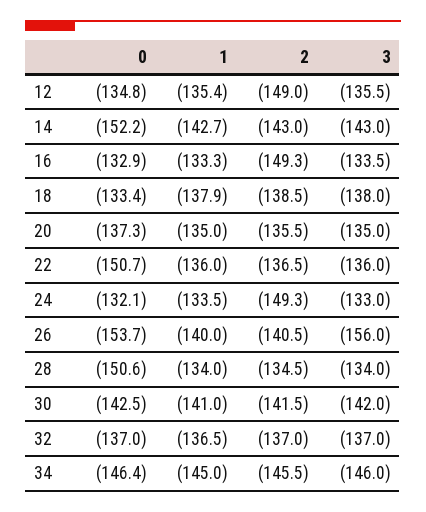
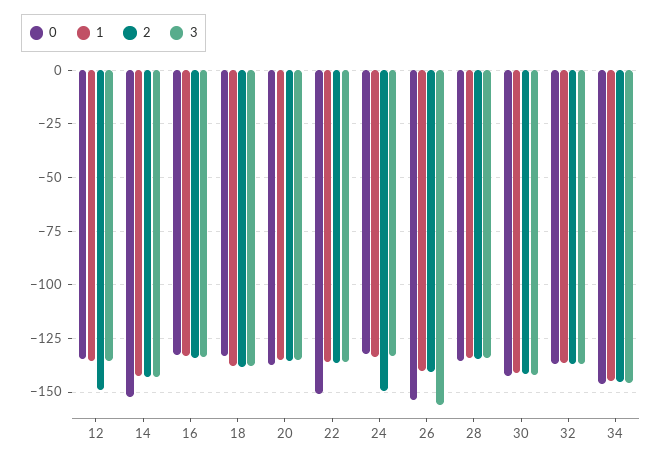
  {
    "0": {
      "12": -134.8,
      "14": -152.2,
      "16": -132.9,
      "18": -133.4,
      "20": -137.3,
      "22": -150.7,
      "24": -132.1,
      "26": -153.7,
-     "28": -150.6,
+     "28": -135,
      "30": -142.5,
      "32": -137,
      "34": -146.4
    },
    "1": {
      "12": -135.4,
      "14": -142.7,
      "16": -133.3,
      "18": -137.9,
      "20": -135,
      "22": -136,
      "24": -133.5,
      "26": -140,
      "28": -134,
      "30": -141,
      "32": -136.5,
      "34": -145
    },
    "2": {
      "12": -149,
      "14": -143,
-     "16": -149.3,
+     "16": -135,
      "18": -138.5,
      "20": -135.5,
      "22": -136.5,
      "24": -149.3,
      "26": -140.5,
      "28": -134.5,
      "30": -141.5,
      "32": -137,
      "34": -145.5
    },
    "3": {
      "12": -135.5,
      "14": -143,
      "16": -133.5,
      "18": -138,
      "20": -135,
      "22": -136,
      "24": -133,
      "26": -156,
      "28": -134,
      "30": -142,
      "32": -137,
      "34": -146
    }
  }

